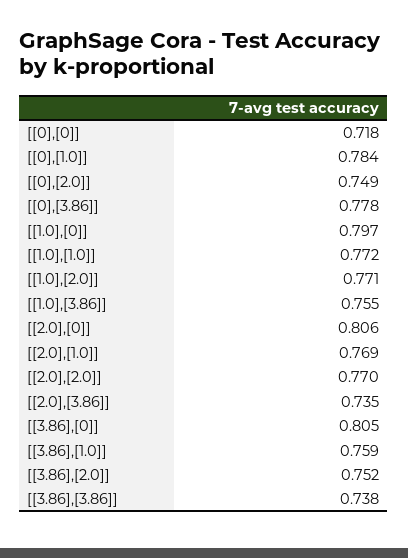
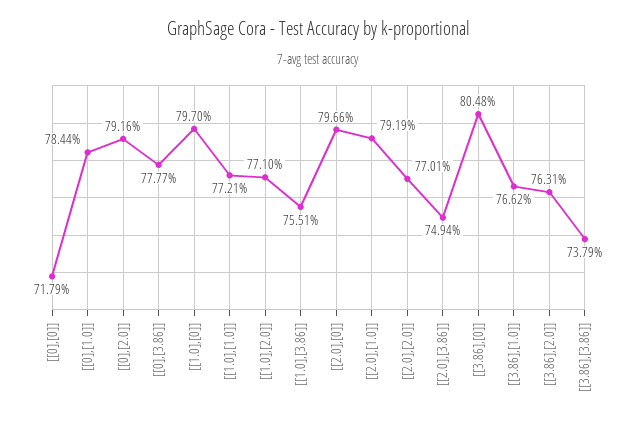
  {
    "[[0],[0]]": 0.7179,
    "[[0],[1.0]]": 0.7844,
-   "[[0],[2.0]]": 0.749,
+   "[[0],[2.0]]": 0.7916,
    "[[0],[3.86]]": 0.7777,
    "[[1.0],[0]]": 0.797,
    "[[1.0],[1.0]]": 0.7721,
    "[[1.0],[2.0]]": 0.771,
    "[[1.0],[3.86]]": 0.7551,
-   "[[2.0],[0]]": 0.806,
+   "[[2.0],[0]]": 0.7966,
-   "[[2.0],[1.0]]": 0.769,
+   "[[2.0],[1.0]]": 0.7919,
    "[[2.0],[2.0]]": 0.7701,
-   "[[2.0],[3.86]]": 0.735,
+   "[[2.0],[3.86]]": 0.7494,
    "[[3.86],[0]]": 0.8048,
-   "[[3.86],[1.0]]": 0.759,
+   "[[3.86],[1.0]]": 0.7662,
-   "[[3.86],[2.0]]": 0.752,
+   "[[3.86],[2.0]]": 0.7631,
    "[[3.86],[3.86]]": 0.7379
  }

